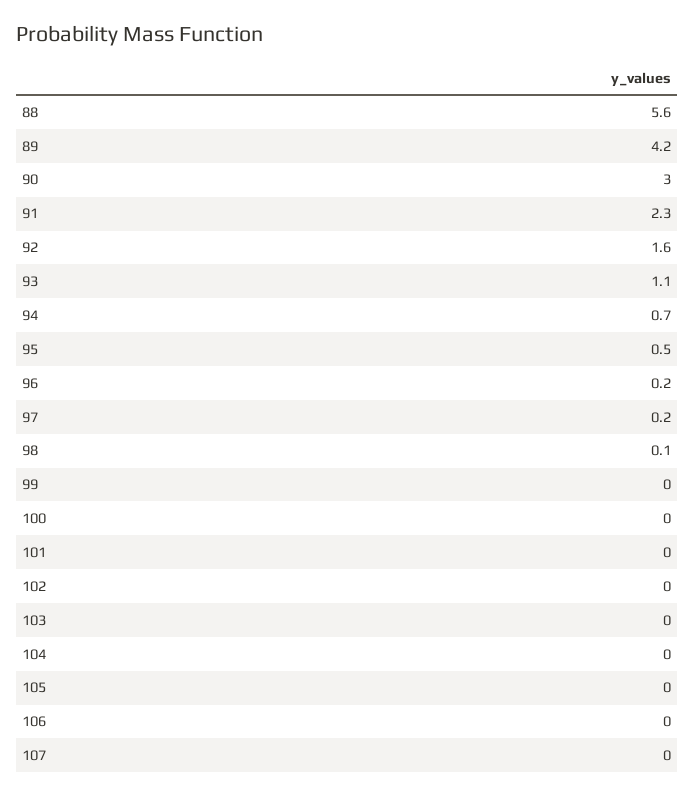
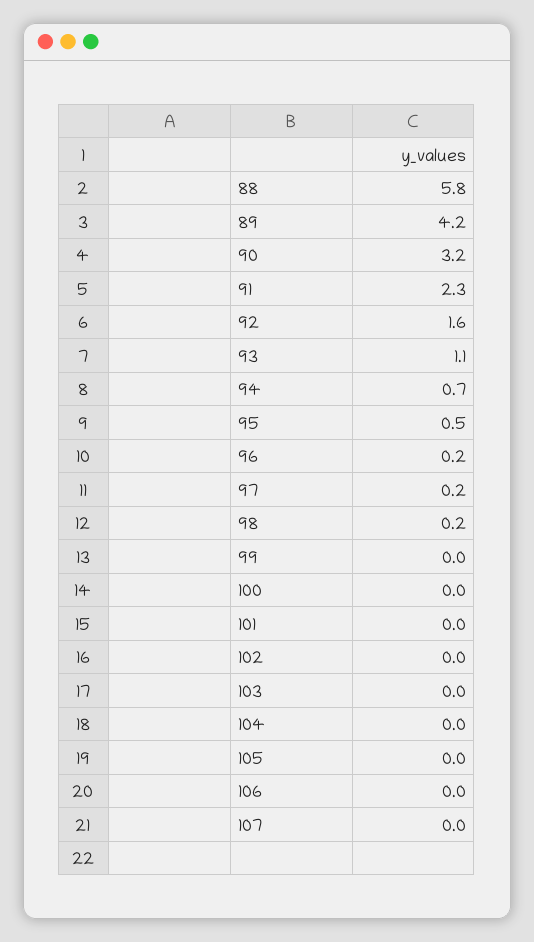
  {
-   "88": 5.6,
+   "88": 5.8,
    "89": 4.2,
-   "90": 3,
+   "90": 3.2,
    "91": 2.3,
    "92": 1.6,
    "93": 1.1,
    "94": 0.7,
    "95": 0.5,
    "96": 0.2,
    "97": 0.2,
-   "98": 0.1,
+   "98": 0.2,
    "99": 0,
    "100": 0,
    "101": 0,
    "102": 0,
    "103": 0,
    "104": 0,
    "105": 0,
    "106": 0,
    "107": 0
  }

